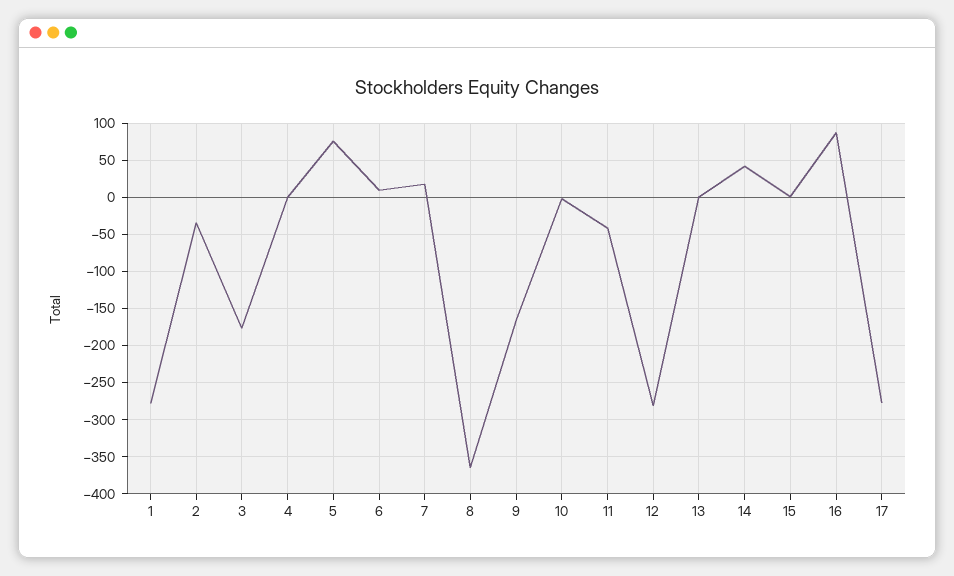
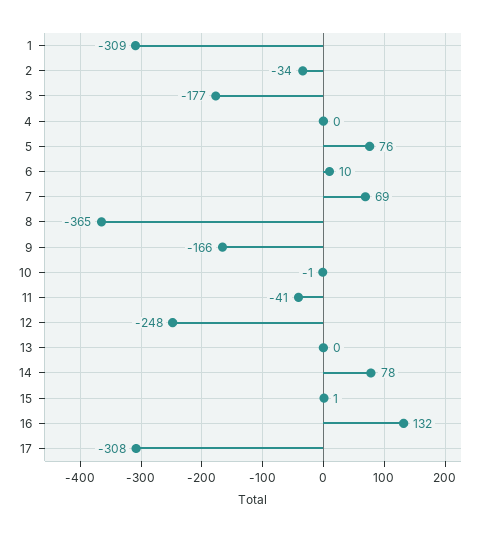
  {
-   "1": -280,
+   "1": -309,
    "2": -34,
    "3": -177,
    "4": 0,
    "5": 76,
    "6": 10,
-   "7": 20,
+   "7": 69,
    "8": -365,
    "9": -166,
    "10": -1,
    "11": -41,
-   "12": -280,
+   "12": -248,
    "13": 0,
-   "14": 40,
+   "14": 78,
    "15": 1,
-   "16": 90,
+   "16": 132,
-   "17": -280
+   "17": -308
  }

